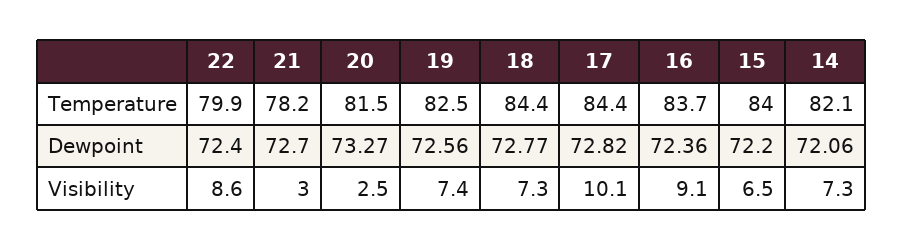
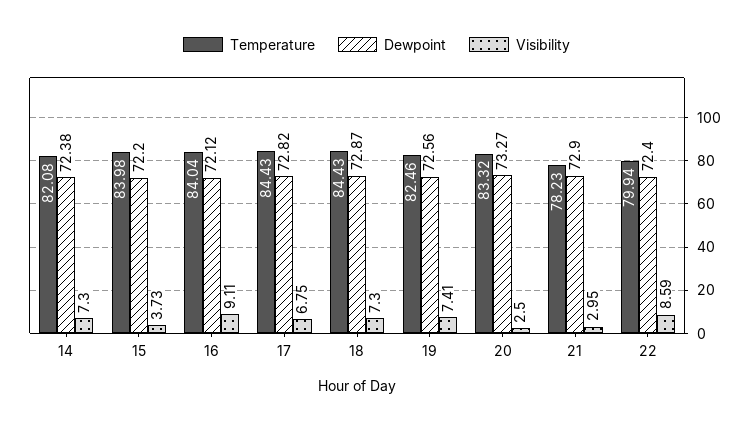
  {
    "Temperature": {
      "22": 79.94,
      "21": 78.23,
-     "20": 81.5,
+     "20": 83.32,
      "19": 82.46,
      "18": 84.43,
      "17": 84.43,
-     "16": 83.7,
+     "16": 84.04,
      "15": 83.98,
      "14": 82.08
    },
    "Dewpoint": {
      "22": 72.4,
-     "21": 72.7,
+     "21": 72.9,
      "20": 73.27,
      "19": 72.56,
-     "18": 72.77,
+     "18": 72.87,
      "17": 72.82,
-     "16": 72.36,
+     "16": 72.12,
      "15": 72.2,
-     "14": 72.06
+     "14": 72.38
    },
    "Visibility": {
      "22": 8.59,
      "21": 2.95,
      "20": 2.5,
      "19": 7.41,
      "18": 7.3,
-     "17": 10.1,
+     "17": 6.75,
      "16": 9.11,
-     "15": 6.5,
+     "15": 3.73,
      "14": 7.3
    }
  }

